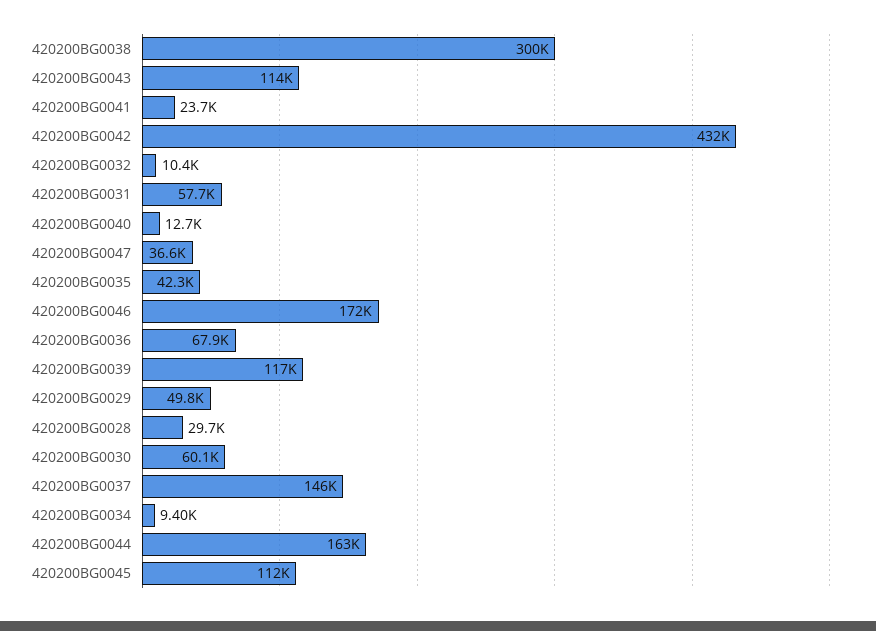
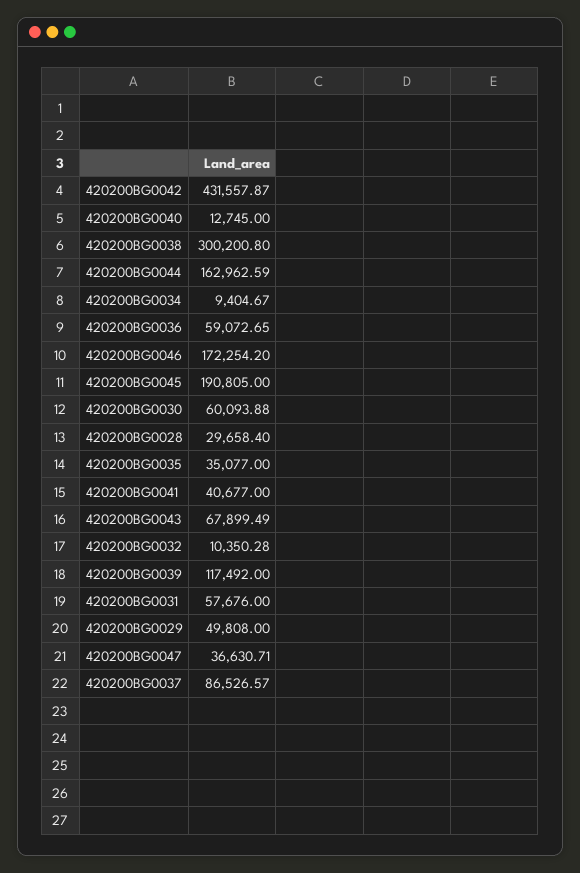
  {
    "420200BG0038": 300200.8,
-   "420200BG0043": 114000,
+   "420200BG0043": 67899.49,
-   "420200BG0041": 23700,
+   "420200BG0041": 40677,
    "420200BG0042": 431557.87,
    "420200BG0032": 10350.28,
    "420200BG0031": 57676,
    "420200BG0040": 12745,
    "420200BG0047": 36630.71,
-   "420200BG0035": 42300,
+   "420200BG0035": 35077,
    "420200BG0046": 172254.2,
-   "420200BG0036": 67900,
+   "420200BG0036": 59072.65,
    "420200BG0039": 117492,
    "420200BG0029": 49808,
    "420200BG0028": 29658.4,
    "420200BG0030": 60093.88,
-   "420200BG0037": 146000,
+   "420200BG0037": 86526.57,
    "420200BG0034": 9404.67,
    "420200BG0044": 162962.59,
-   "420200BG0045": 112000
+   "420200BG0045": 190805
  }

